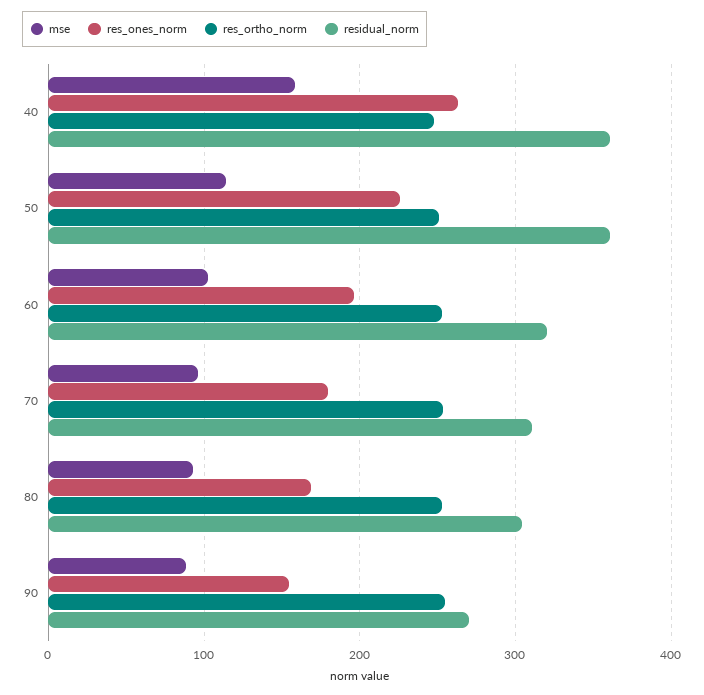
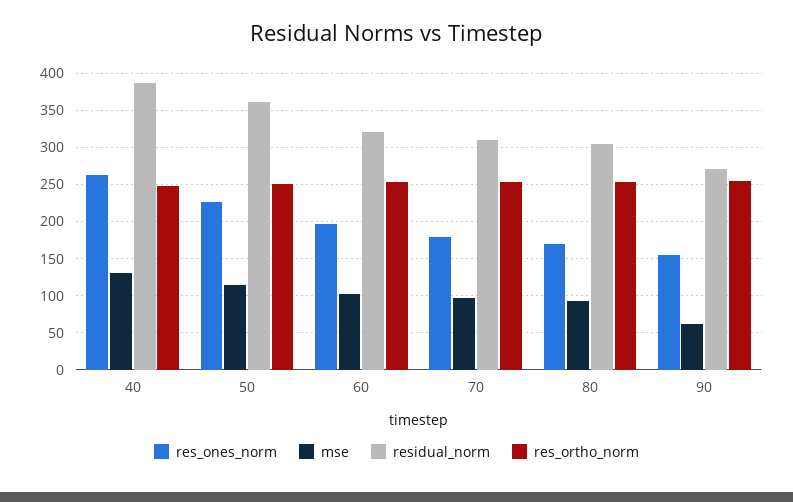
  {
    "mse": {
-     "40": 160,
+     "40": 130,
      "50": 110,
      "60": 100,
      "70": 100,
      "80": 90,
-     "90": 90
+     "90": 60
    },
    "res_ones_norm": {
      "40": 260,
      "50": 230,
      "60": 200,
      "70": 180,
      "80": 170,
      "90": 150
    },
    "res_ortho_norm": {
      "40": 250,
      "50": 250,
      "60": 250,
      "70": 250,
      "80": 250,
      "90": 250
    },
    "residual_norm": {
-     "40": 360,
+     "40": 390,
      "50": 360,
      "60": 320,
      "70": 310,
      "80": 300,
      "90": 270
    }
  }

